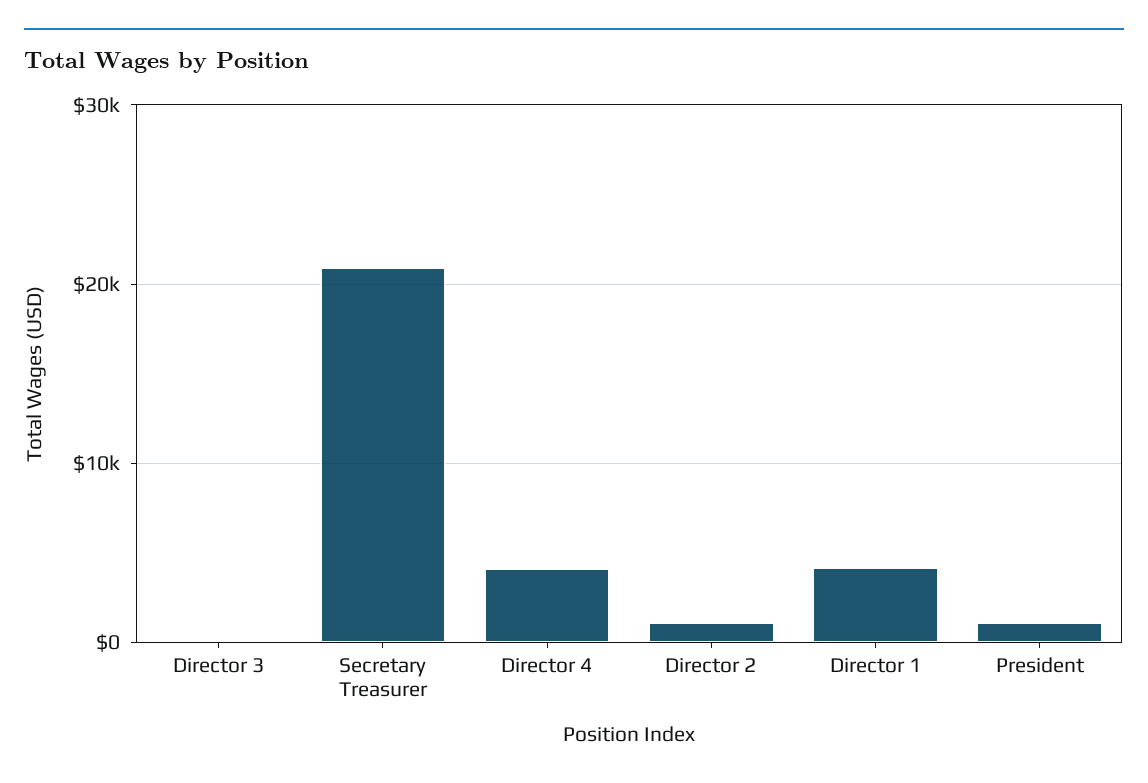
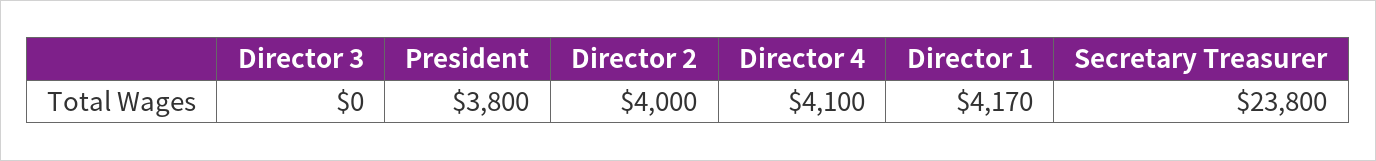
  {
    "Director 3": 0,
-   "Secretary Treasurer": 21000,
+   "Secretary Treasurer": 23800,
    "Director 4": 4100,
-   "Director 2": 1000,
+   "Director 2": 4000,
    "Director 1": 4170,
-   "President": 1000
+   "President": 3800
  }

